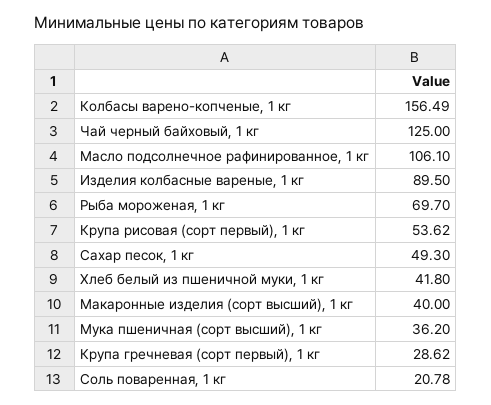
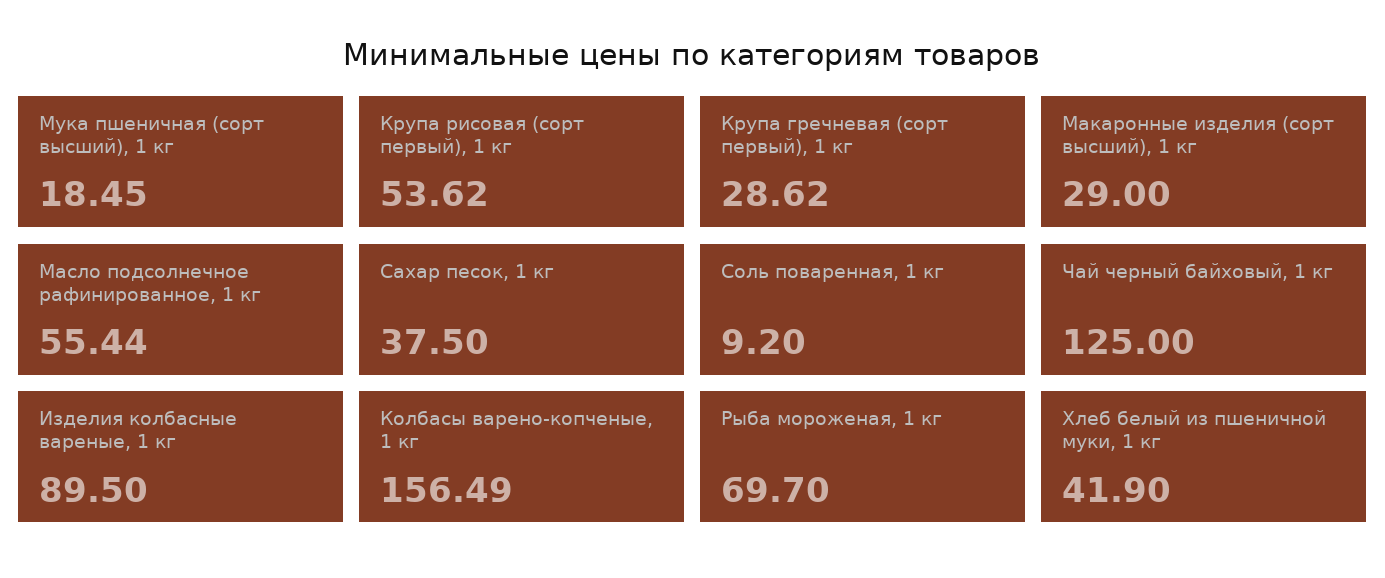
  {
    "Колбасы варено-копченые, 1 кг": 156.49,
    "Чай черный байховый, 1 кг": 125,
-   "Масло подсолнечное рафинированное, 1 кг": 106.1,
+   "Масло подсолнечное рафинированное, 1 кг": 55.44,
    "Изделия колбасные вареные, 1 кг": 89.5,
    "Рыба мороженая, 1 кг": 69.7,
    "Крупа рисовая (сорт первый), 1 кг": 53.62,
-   "Сахар песок, 1 кг": 49.3,
+   "Сахар песок, 1 кг": 37.5,
-   "Хлеб белый из пшеничной муки, 1 кг": 41.8,
+   "Хлеб белый из пшеничной муки, 1 кг": 41.9,
-   "Макаронные изделия (сорт высший), 1 кг": 40,
+   "Макаронные изделия (сорт высший), 1 кг": 29,
-   "Мука пшеничная (сорт высший), 1 кг": 36.2,
+   "Мука пшеничная (сорт высший), 1 кг": 18.45,
    "Крупа гречневая (сорт первый), 1 кг": 28.62,
-   "Соль поваренная, 1 кг": 20.78
+   "Соль поваренная, 1 кг": 9.2
  }

